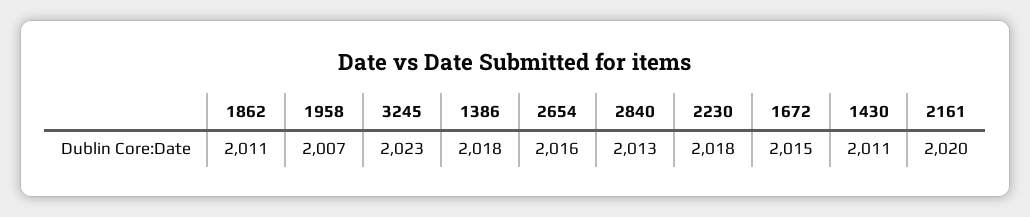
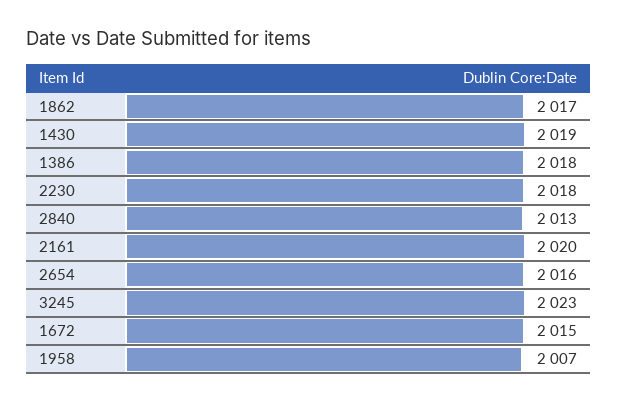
  {
-   "1862": 2011,
+   "1862": 2017,
    "1958": 2007,
    "3245": 2023,
    "1386": 2018,
    "2654": 2016,
    "2840": 2013,
    "2230": 2018,
    "1672": 2015,
-   "1430": 2011,
+   "1430": 2019,
    "2161": 2020
  }

